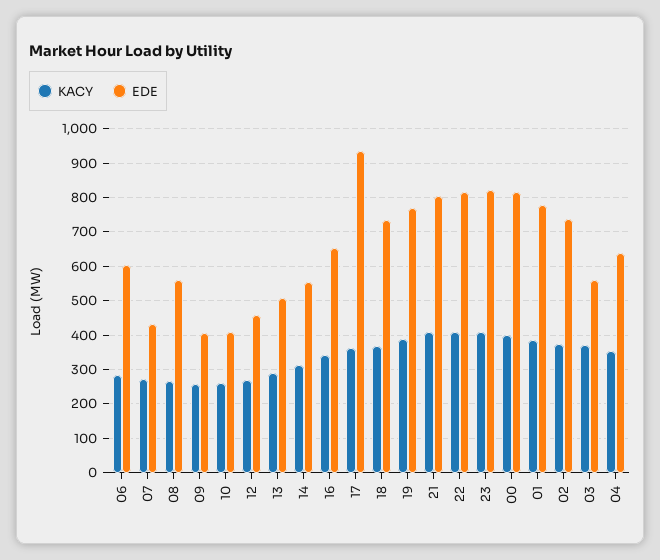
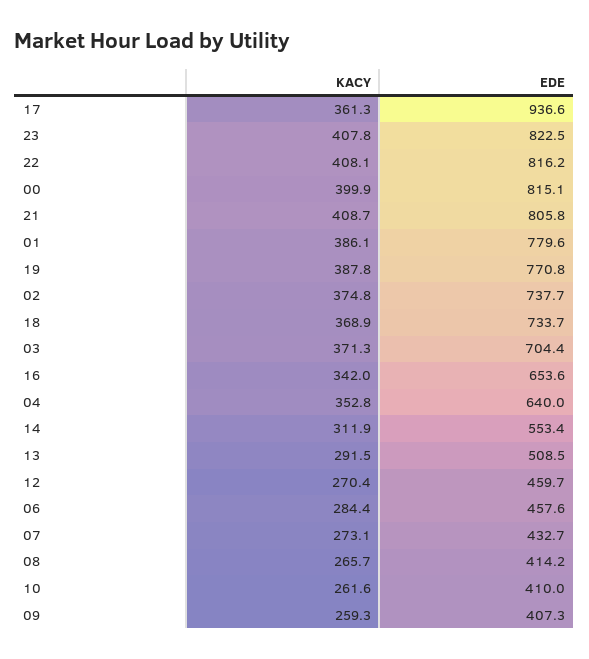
  {
    "KACY": {
      "06": 284.4,
      "07": 273.1,
      "08": 265.7,
      "09": 259.3,
      "10": 261.6,
      "12": 270.4,
      "13": 291.5,
      "14": 311.9,
      "16": 342,
      "17": 361.3,
      "18": 368.9,
      "19": 387.8,
      "21": 408.7,
      "22": 408.1,
      "23": 407.8,
      "00": 399.9,
      "01": 386.1,
      "02": 374.8,
      "03": 371.3,
      "04": 352.8
    },
    "EDE": {
-     "06": 600,
+     "06": 457.6,
      "07": 432.7,
-     "08": 560,
+     "08": 414.2,
      "09": 407.3,
      "10": 410,
      "12": 459.7,
      "13": 508.5,
      "14": 553.4,
      "16": 653.6,
      "17": 936.6,
      "18": 733.7,
      "19": 770.8,
      "21": 805.8,
      "22": 816.2,
      "23": 822.5,
      "00": 815.1,
      "01": 779.6,
      "02": 737.7,
-     "03": 560,
+     "03": 704.4,
      "04": 640
    }
  }

